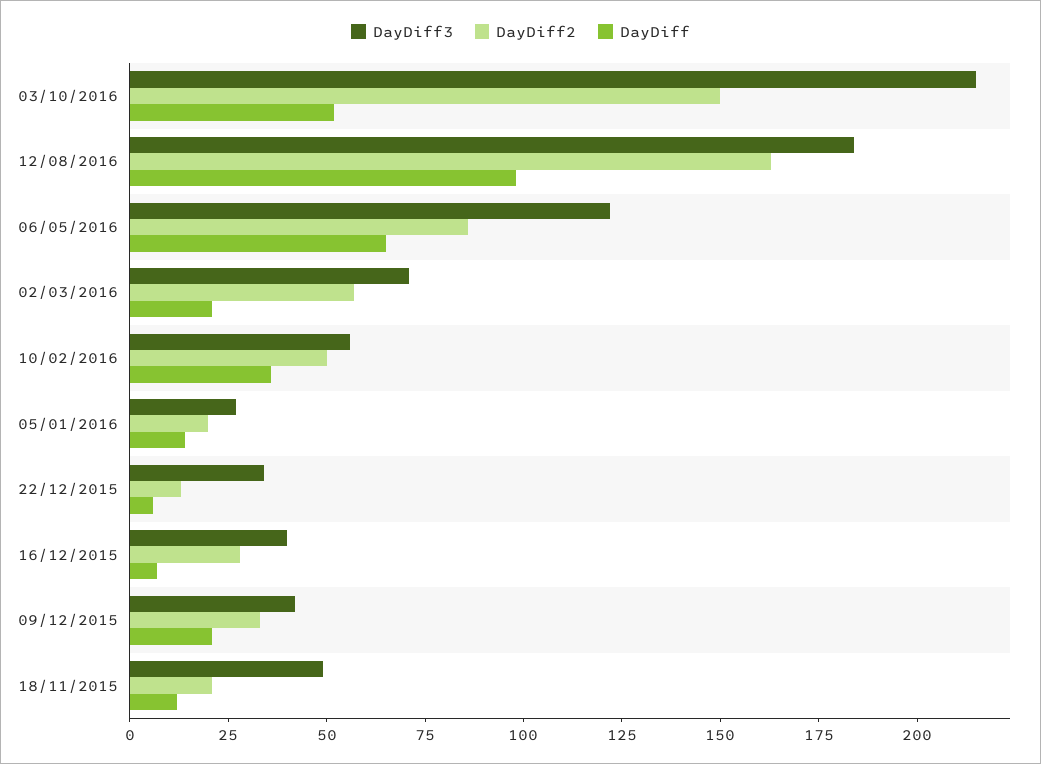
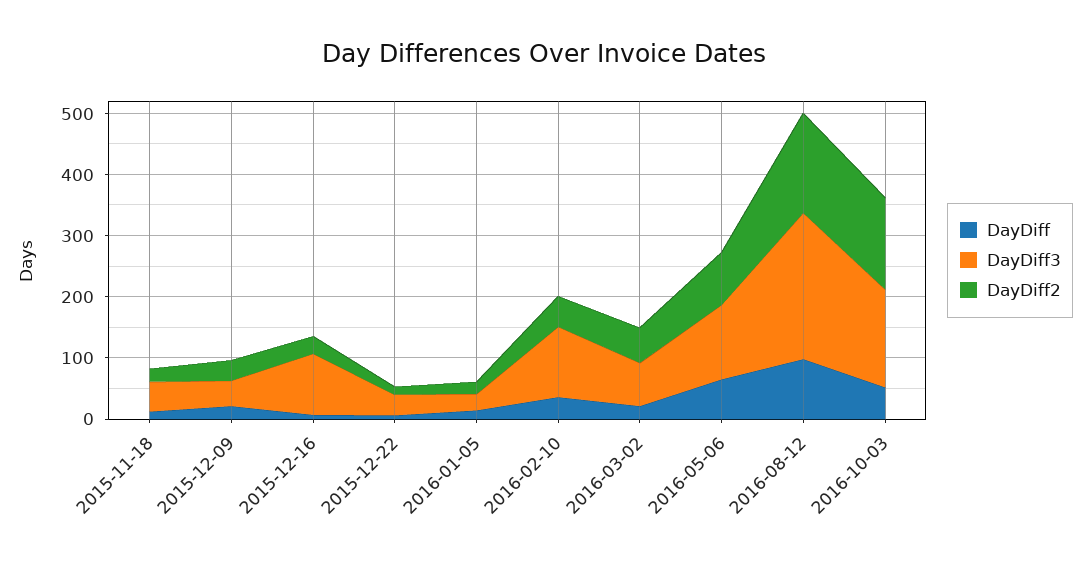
  {
    "DayDiff3": {
-     "03/10/2016": 215,
+     "03/10/2016": 160,
-     "12/08/2016": 185,
+     "12/08/2016": 240,
      "06/05/2016": 120,
      "02/03/2016": 70,
-     "10/02/2016": 55,
+     "10/02/2016": 120,
      "05/01/2016": 25,
      "22/12/2015": 35,
-     "16/12/2015": 40,
+     "16/12/2015": 100,
      "09/12/2015": 40,
      "18/11/2015": 50
    },
    "DayDiff2": {
      "03/10/2016": 150,
      "12/08/2016": 165,
      "06/05/2016": 85,
      "02/03/2016": 55,
      "10/02/2016": 50,
      "05/01/2016": 20,
      "22/12/2015": 15,
      "16/12/2015": 30,
      "09/12/2015": 35,
      "18/11/2015": 20
    },
    "DayDiff": {
      "03/10/2016": 50,
      "12/08/2016": 100,
      "06/05/2016": 65,
      "02/03/2016": 20,
      "10/02/2016": 35,
      "05/01/2016": 15,
      "22/12/2015": 5,
      "16/12/2015": 5,
      "09/12/2015": 20,
      "18/11/2015": 10
    }
  }

